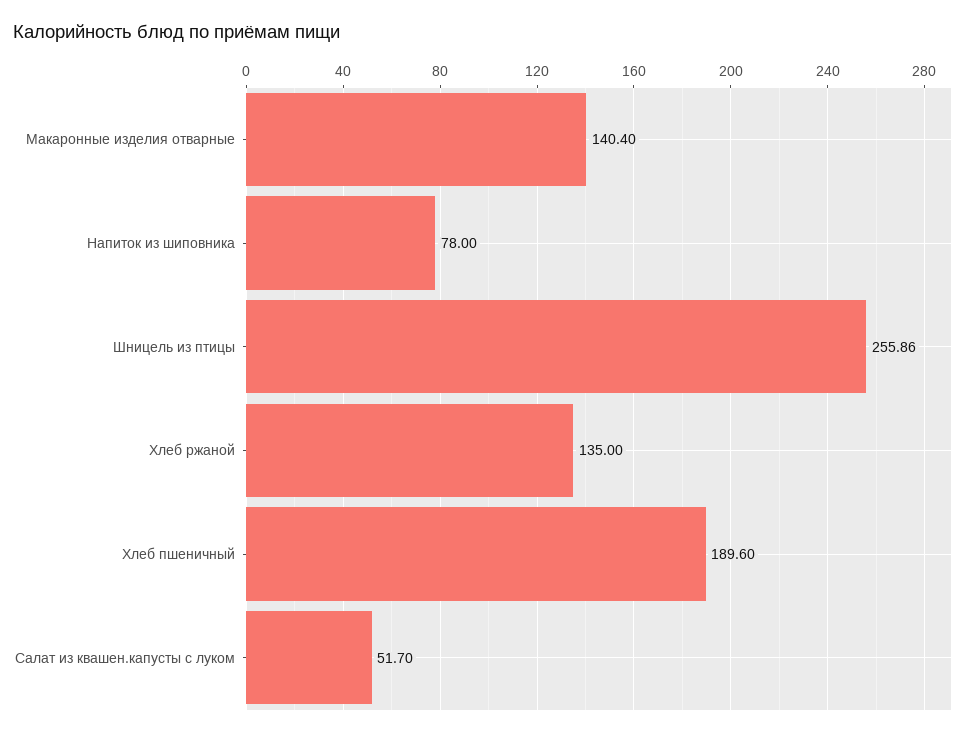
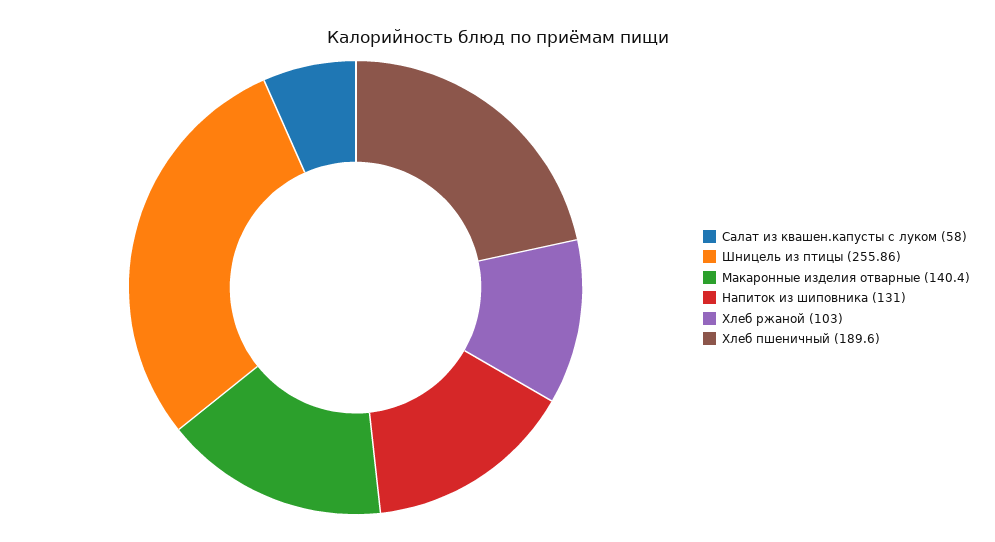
  {
    "Макаронные изделия отварные": 140.4,
-   "Напиток из шиповника": 78,
+   "Напиток из шиповника": 131,
    "Шницель из птицы": 255.86,
-   "Хлеб ржаной": 135,
+   "Хлеб ржаной": 103,
    "Хлеб пшеничный": 189.6,
-   "Салат из квашен.капусты с луком": 51.7
+   "Салат из квашен.капусты с луком": 58
  }

